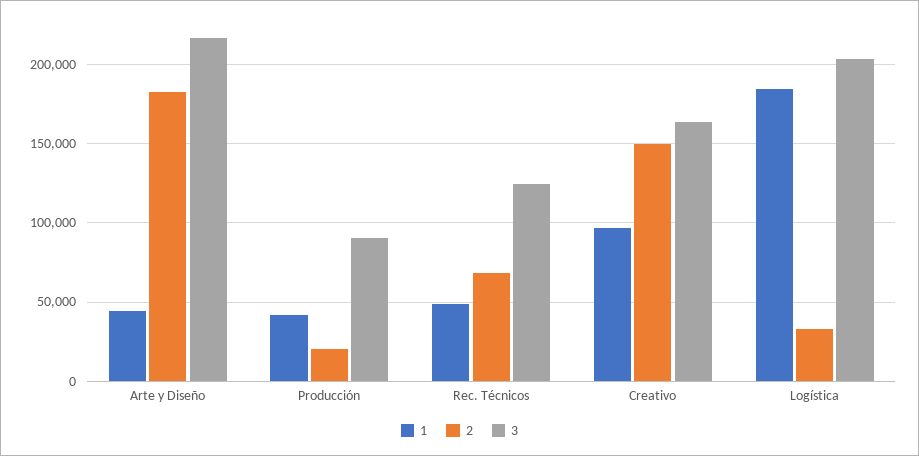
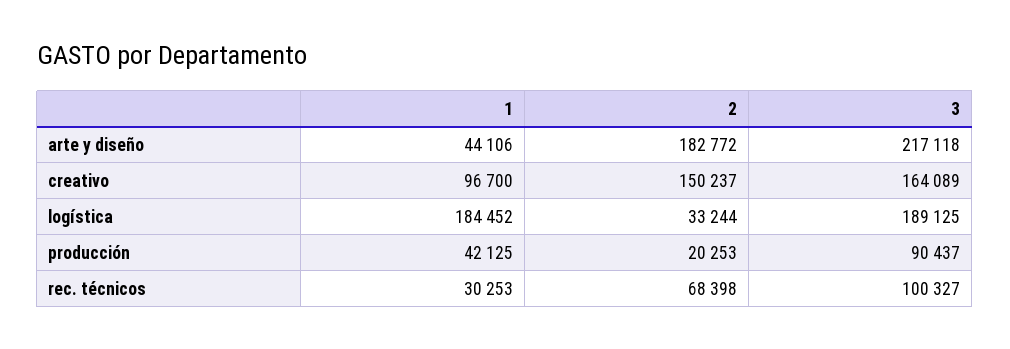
  {
    "1": {
      "Arte y Diseño": 44106,
      "Producción": 42125,
-     "Rec. Técnicos": 50000,
+     "Rec. Técnicos": 30253,
      "Creativo": 96700,
      "Logística": 184452
    },
    "2": {
      "Arte y Diseño": 182772,
      "Producción": 20253,
      "Rec. Técnicos": 68398,
      "Creativo": 150237,
      "Logística": 33244
    },
    "3": {
      "Arte y Diseño": 217118,
      "Producción": 90437,
-     "Rec. Técnicos": 125000,
+     "Rec. Técnicos": 100327,
      "Creativo": 164089,
-     "Logística": 205000
+     "Logística": 189125
    }
  }

